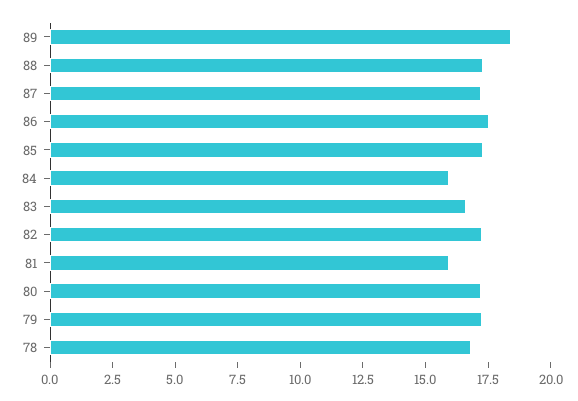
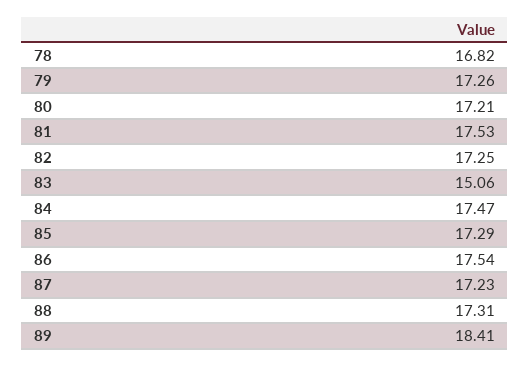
  {
    "89": 18.41,
    "88": 17.31,
    "87": 17.23,
    "86": 17.54,
    "85": 17.29,
-   "84": 16,
+   "84": 17.47,
-   "83": 16.5,
+   "83": 15.06,
    "82": 17.25,
-   "81": 16,
+   "81": 17.53,
    "80": 17.21,
    "79": 17.26,
    "78": 16.82
  }

